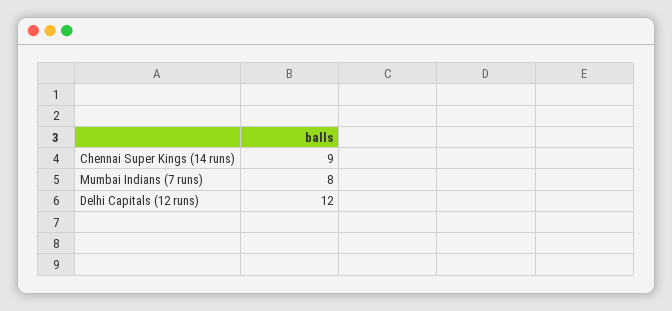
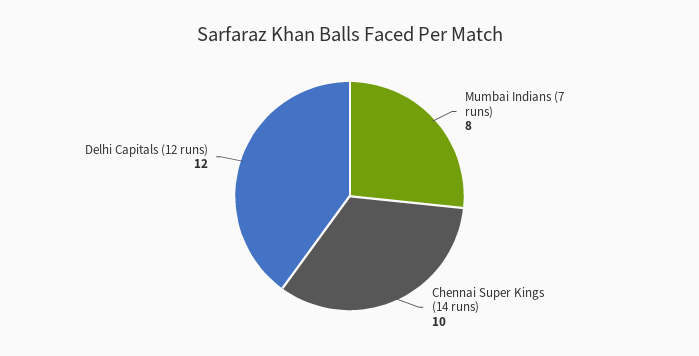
  {
-   "Chennai Super Kings (14 runs)": 9,
+   "Chennai Super Kings (14 runs)": 10,
    "Mumbai Indians (7 runs)": 8,
    "Delhi Capitals (12 runs)": 12
  }

